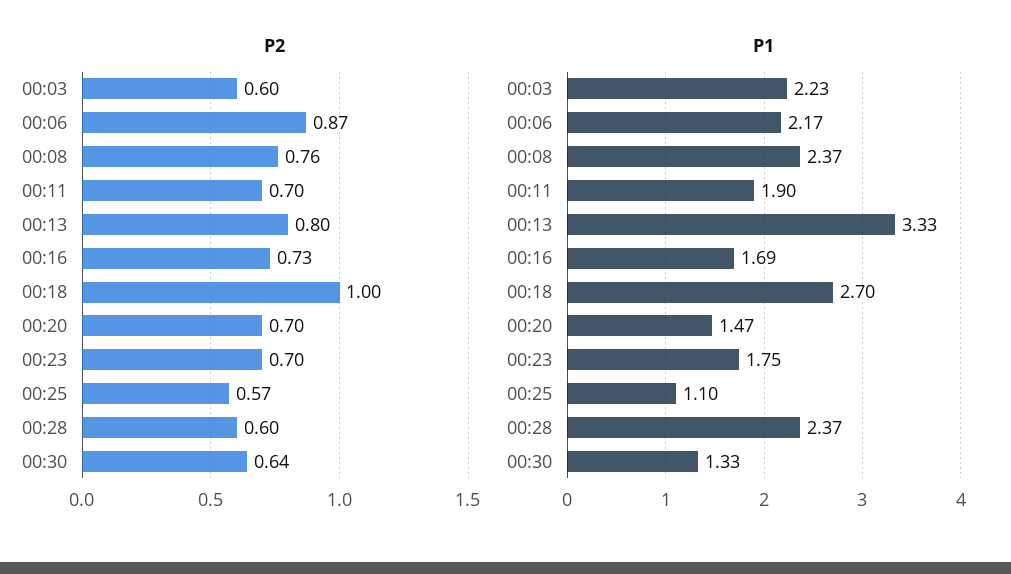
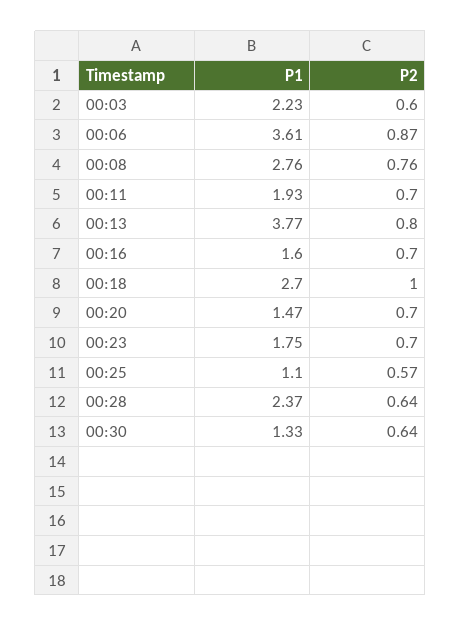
  {
    "P2": {
      "00:03": 0.6,
      "00:06": 0.87,
      "00:08": 0.76,
      "00:11": 0.7,
      "00:13": 0.8,
-     "00:16": 0.73,
+     "00:16": 0.7,
      "00:18": 1,
      "00:20": 0.7,
      "00:23": 0.7,
      "00:25": 0.57,
-     "00:28": 0.6,
+     "00:28": 0.64,
      "00:30": 0.64
    },
    "P1": {
      "00:03": 2.23,
-     "00:06": 2.17,
+     "00:06": 3.61,
-     "00:08": 2.37,
+     "00:08": 2.76,
-     "00:11": 1.9,
+     "00:11": 1.93,
-     "00:13": 3.33,
+     "00:13": 3.77,
-     "00:16": 1.69,
+     "00:16": 1.6,
      "00:18": 2.7,
      "00:20": 1.47,
      "00:23": 1.75,
      "00:25": 1.1,
      "00:28": 2.37,
      "00:30": 1.33
    }
  }

